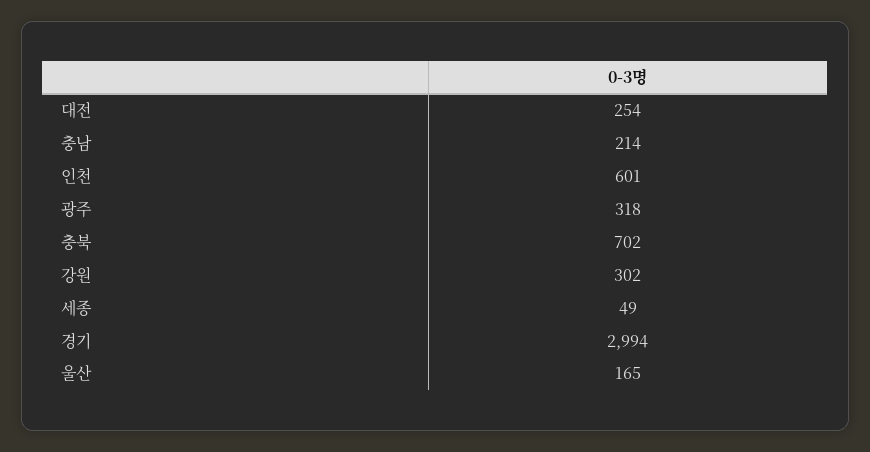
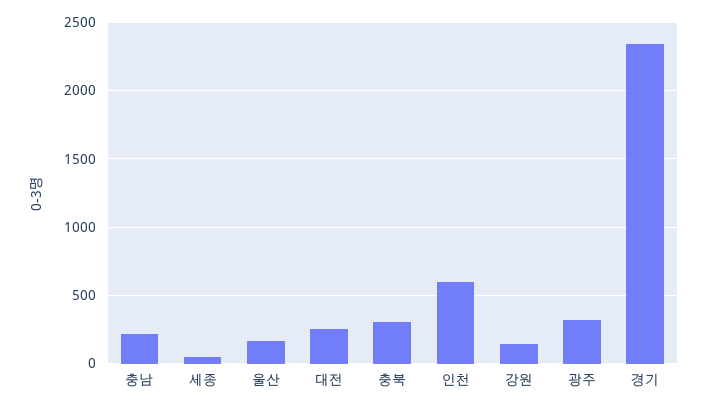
  {
    "대전": 254,
    "충남": 214,
    "인천": 601,
    "광주": 318,
-   "충북": 702,
+   "충북": 300,
-   "강원": 302,
+   "강원": 150,
    "세종": 49,
-   "경기": 2994,
+   "경기": 2350,
    "울산": 165
  }

